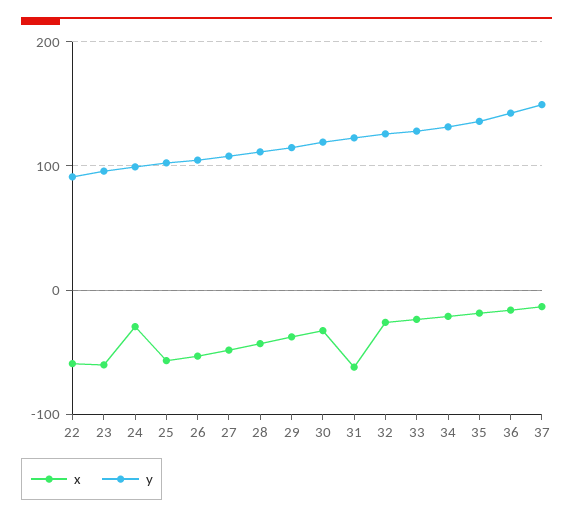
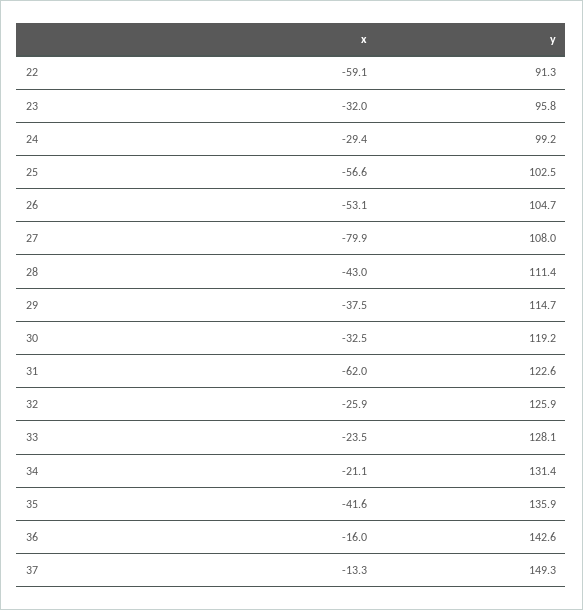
  {
    "x": {
      "22": -59.1,
-     "23": -60,
+     "23": -32,
      "24": -29.4,
      "25": -56.6,
      "26": -53.1,
-     "27": -50,
+     "27": -79.9,
      "28": -43,
      "29": -37.5,
      "30": -32.5,
      "31": -62,
      "32": -25.9,
      "33": -23.5,
      "34": -21.1,
-     "35": -20,
+     "35": -41.6,
      "36": -16,
      "37": -13.3
    },
    "y": {
      "22": 91.3,
      "23": 95.8,
      "24": 99.2,
      "25": 102.5,
      "26": 104.7,
      "27": 108,
      "28": 111.4,
      "29": 114.7,
      "30": 119.2,
      "31": 122.6,
      "32": 125.9,
      "33": 128.1,
      "34": 131.4,
      "35": 135.9,
      "36": 142.6,
      "37": 149.3
    }
  }

